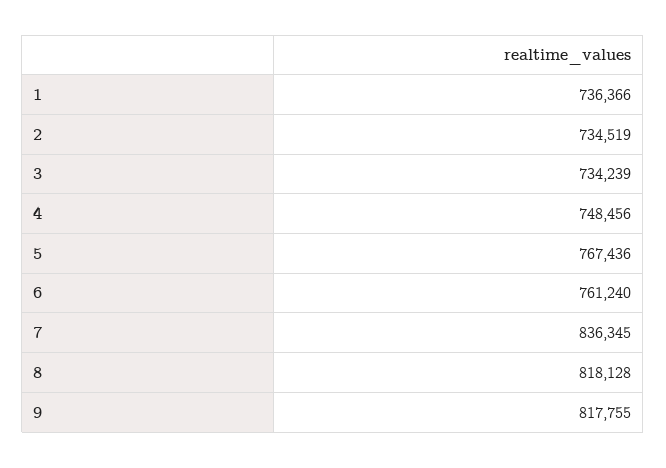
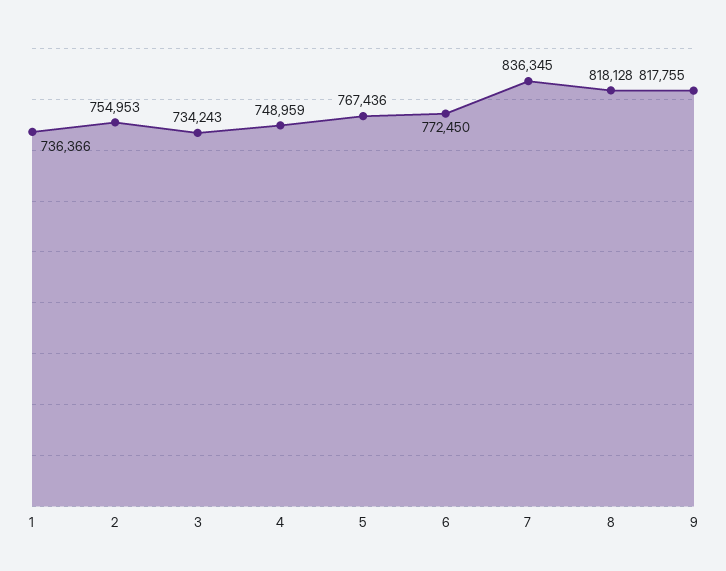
  {
    "1": 736366,
-   "2": 734519,
+   "2": 754953,
-   "3": 734239,
+   "3": 734243,
-   "4": 748456,
+   "4": 748959,
    "5": 767436,
-   "6": 761240,
+   "6": 772450,
    "7": 836345,
    "8": 818128,
    "9": 817755
  }

